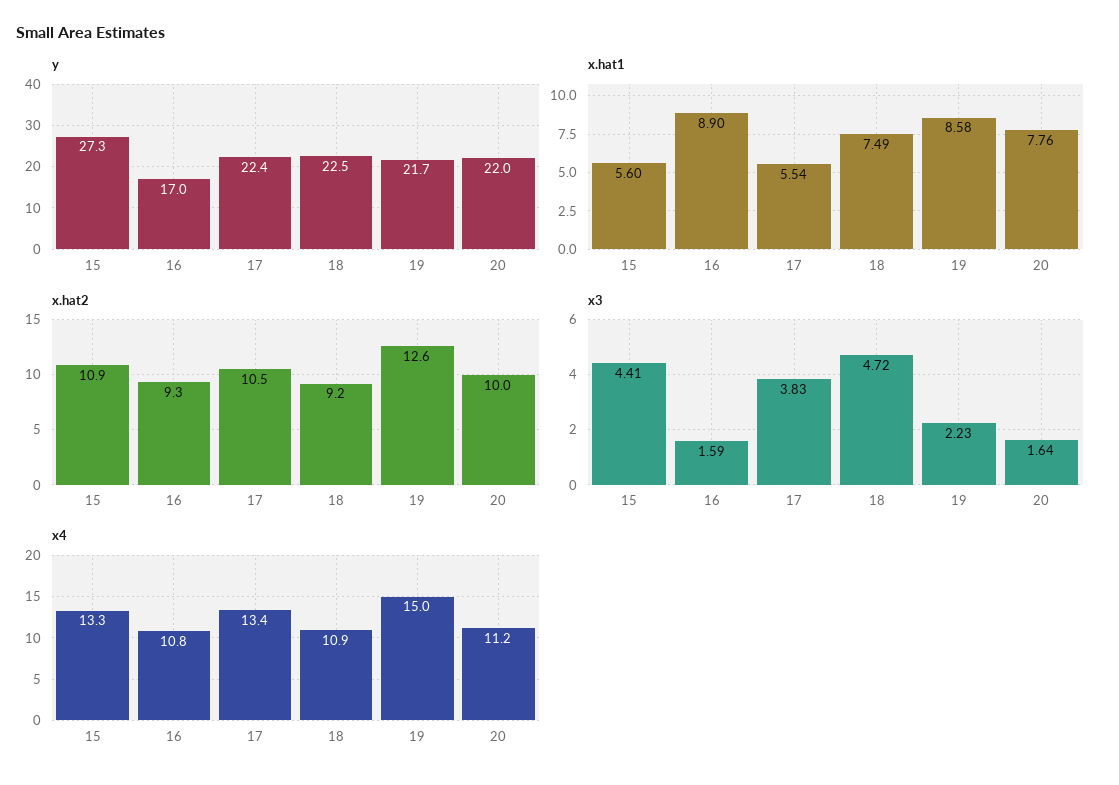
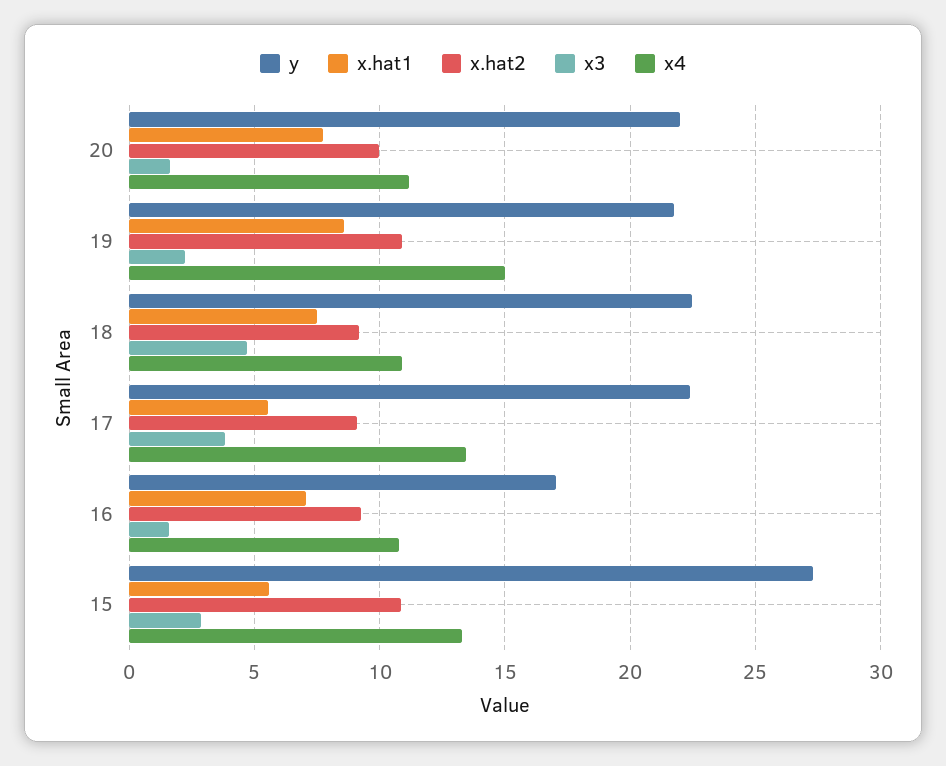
  {
    "y": {
      "15": 27.3,
      "16": 17,
      "17": 22.4,
      "18": 22.5,
      "19": 21.7,
      "20": 22
    },
    "x.hat1": {
      "15": 5.6,
-     "16": 8.9,
+     "16": 7,
      "17": 5.54,
      "18": 7.49,
      "19": 8.58,
      "20": 7.76
    },
    "x.hat2": {
      "15": 10.9,
      "16": 9.3,
-     "17": 10.5,
+     "17": 9,
      "18": 9.2,
-     "19": 12.6,
+     "19": 11,
      "20": 10
    },
    "x3": {
-     "15": 4.41,
+     "15": 3,
      "16": 1.59,
      "17": 3.83,
      "18": 4.72,
      "19": 2.23,
      "20": 1.64
    },
    "x4": {
      "15": 13.3,
      "16": 10.8,
      "17": 13.4,
      "18": 10.9,
      "19": 15,
      "20": 11.2
    }
  }

